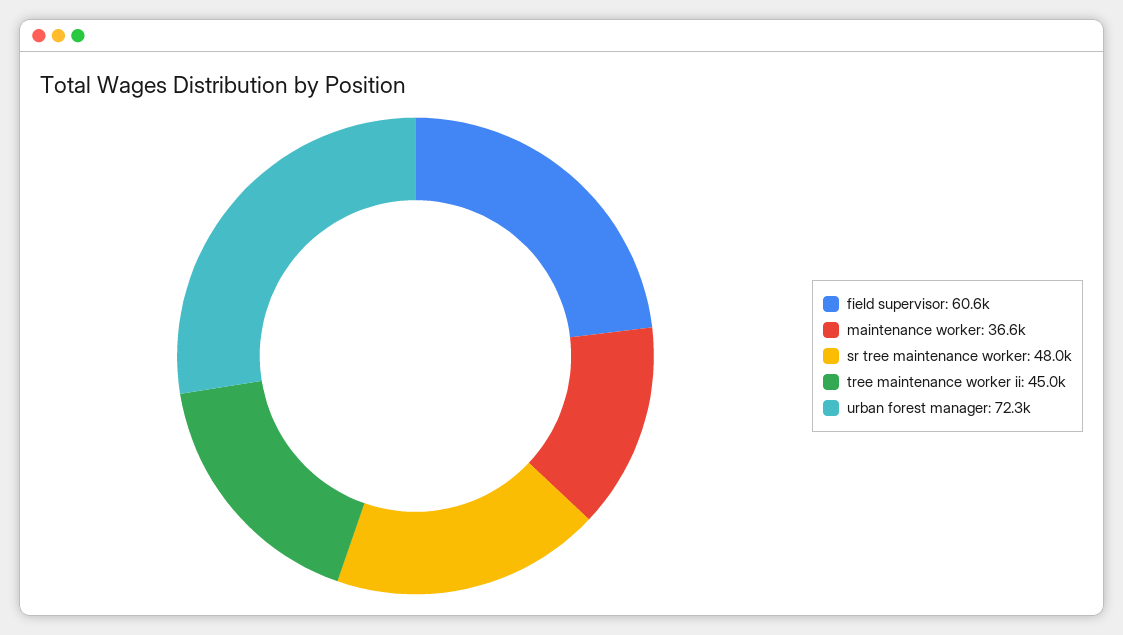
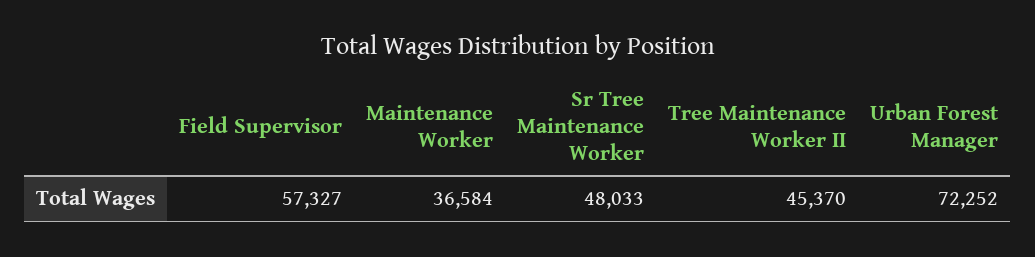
  {
-   "field supervisor": 60600,
+   "field supervisor": 57327,
    "maintenance worker": 36584,
    "sr tree maintenance worker": 48033,
-   "tree maintenance worker ii": 45000,
+   "tree maintenance worker ii": 45370,
    "urban forest manager": 72252
  }

